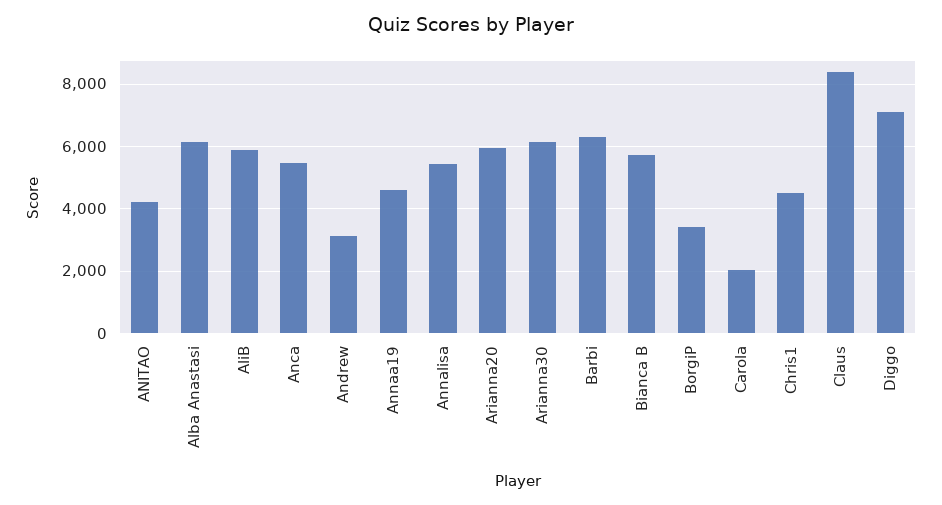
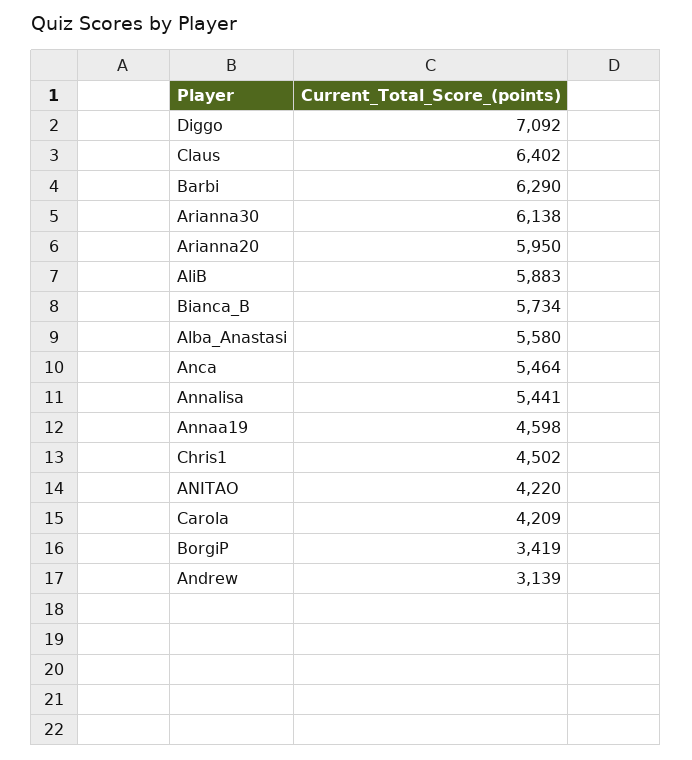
  {
    "ANITAO": 4220,
-   "Alba Anastasi": 6200,
+   "Alba Anastasi": 5580,
    "AliB": 5883,
    "Anca": 5464,
    "Andrew": 3139,
    "Annaa19": 4598,
    "Annalisa": 5441,
    "Arianna20": 5950,
    "Arianna30": 6138,
    "Barbi": 6290,
    "Bianca B": 5734,
    "BorgiP": 3419,
-   "Carola": 2000,
+   "Carola": 4209,
    "Chris1": 4502,
-   "Claus": 8400,
+   "Claus": 6402,
    "Diggo": 7092
  }

